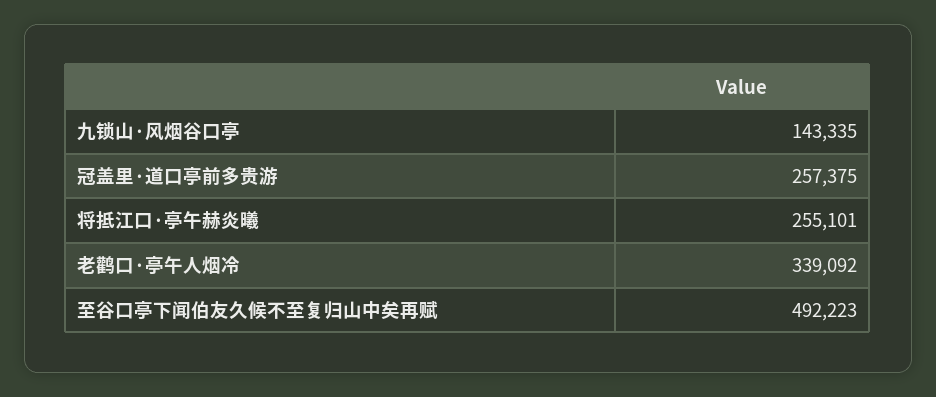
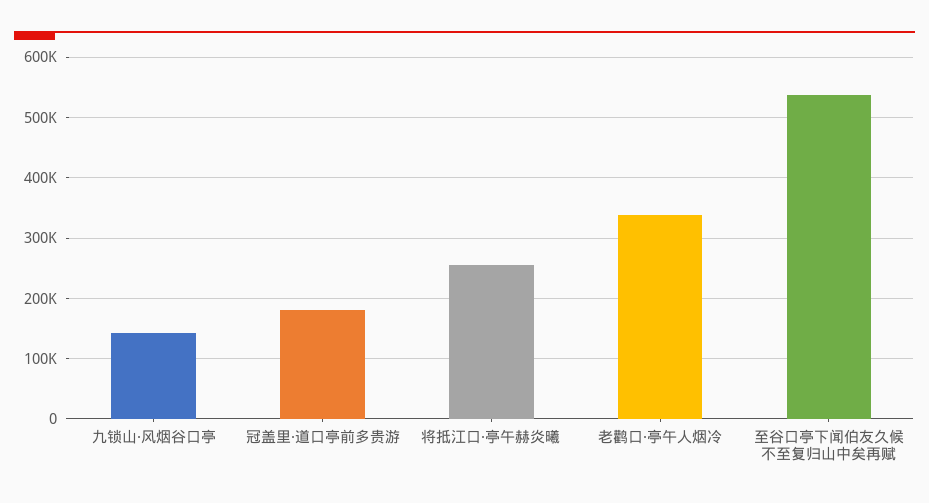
  {
    "九锁山·风烟谷口亭": 143335,
-   "冠盖里·道口亭前多贵游": 257375,
+   "冠盖里·道口亭前多贵游": 180000,
    "将抵江口·亭午赫炎曦": 255101,
    "老鹳口·亭午人烟冷": 339092,
-   "至谷口亭下闻伯友久候不至复归山中矣再赋": 492223
+   "至谷口亭下闻伯友久候不至复归山中矣再赋": 540000
  }

